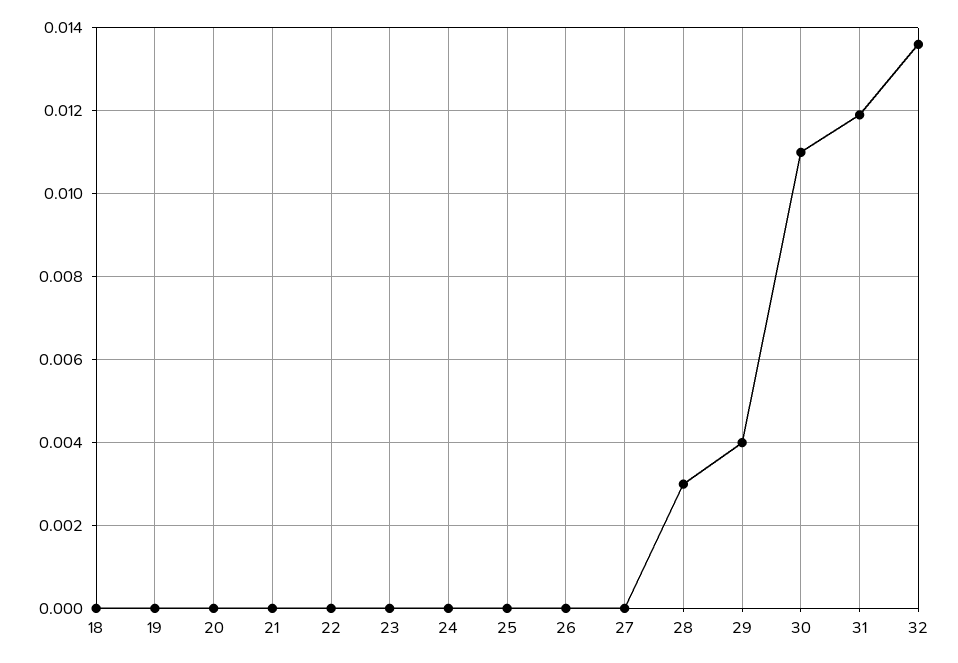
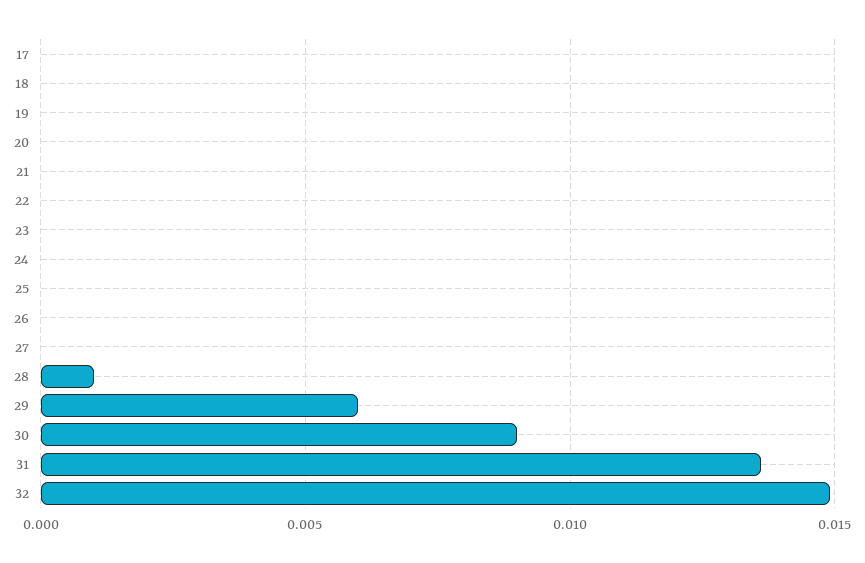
  {
    "18": 0,
    "19": 0,
    "20": 0,
    "21": 0,
    "22": 0,
    "23": 0,
    "24": 0,
    "25": 0,
    "26": 0,
    "27": 0,
-   "28": 0.003,
+   "28": 0.001,
-   "29": 0.004,
+   "29": 0.006,
-   "30": 0.011,
+   "30": 0.009,
-   "31": 0.012,
+   "31": 0.0135,
-   "32": 0.0135
+   "32": 0.015,
+   "17": 0
  }

